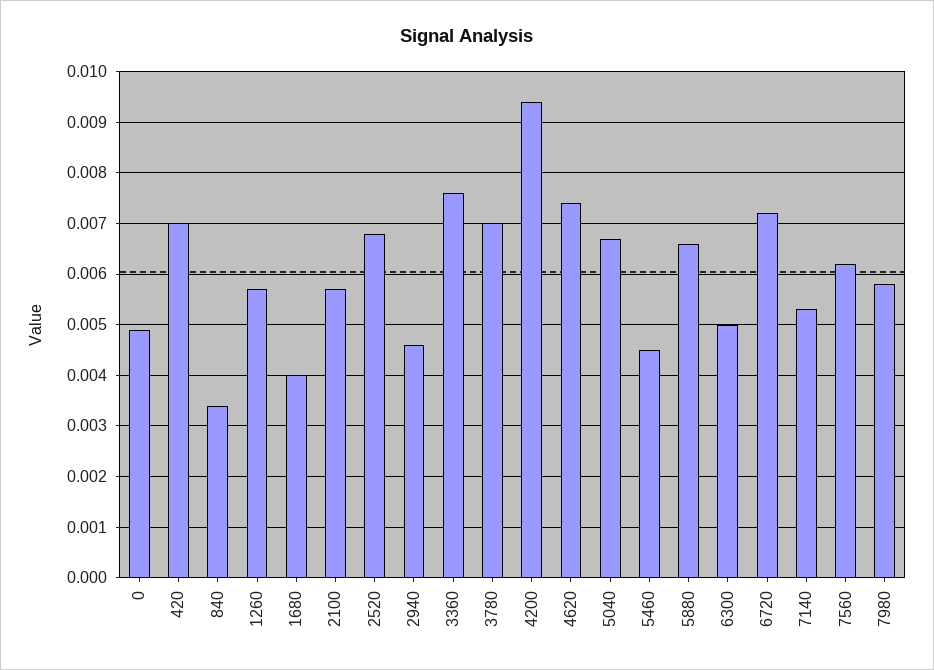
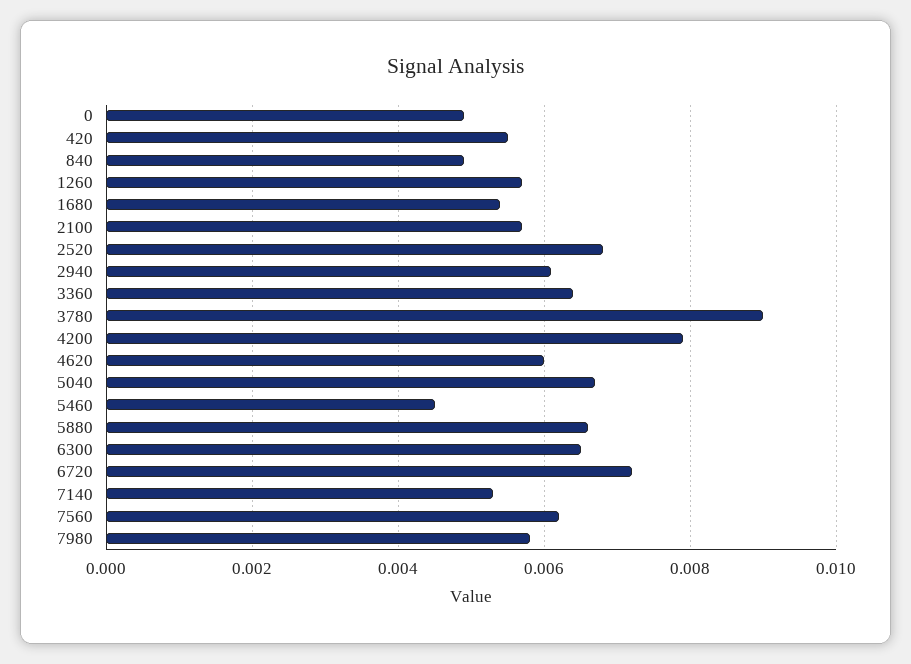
  {
    "0": 0.005,
-   "420": 0.007,
+   "420": 0.0055,
-   "840": 0.0035,
+   "840": 0.005,
    "1260": 0.0055,
-   "1680": 0.004,
+   "1680": 0.0055,
    "2100": 0.0055,
    "2520": 0.007,
-   "2940": 0.0045,
+   "2940": 0.006,
-   "3360": 0.0075,
+   "3360": 0.0065,
-   "3780": 0.007,
+   "3780": 0.009,
-   "4200": 0.0095,
+   "4200": 0.008,
-   "4620": 0.0075,
+   "4620": 0.006,
    "5040": 0.0065,
    "5460": 0.0045,
    "5880": 0.0065,
-   "6300": 0.005,
+   "6300": 0.0065,
    "6720": 0.007,
    "7140": 0.0055,
    "7560": 0.006,
    "7980": 0.006
  }

